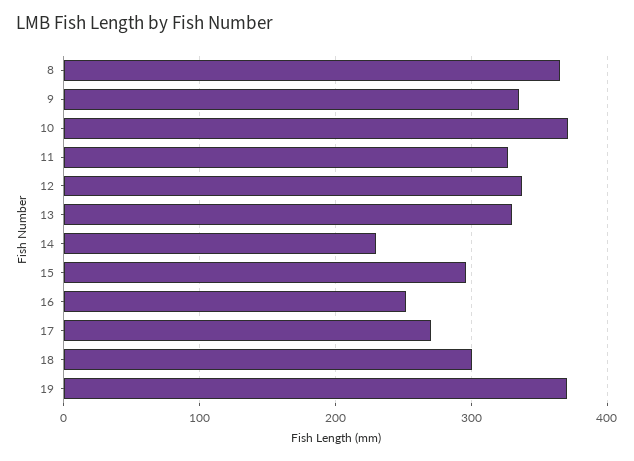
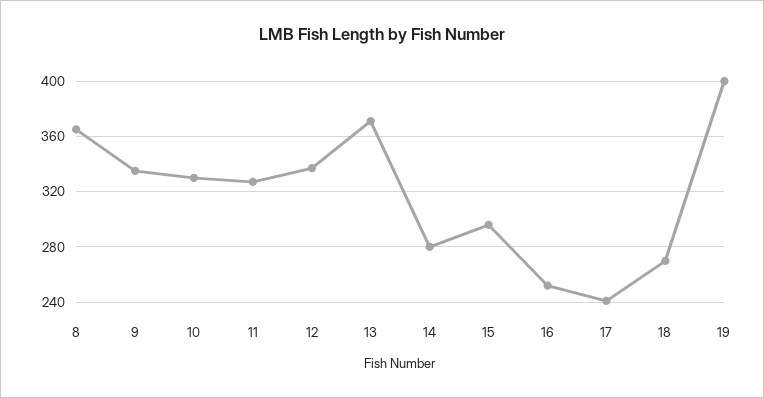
  {
    "8": 365,
    "9": 335,
-   "10": 370,
+   "10": 330,
    "11": 325,
    "12": 335,
-   "13": 330,
+   "13": 370,
-   "14": 230,
+   "14": 280,
    "15": 295,
    "16": 250,
-   "17": 270,
+   "17": 240,
-   "18": 300,
+   "18": 270,
-   "19": 370
+   "19": 400
  }

